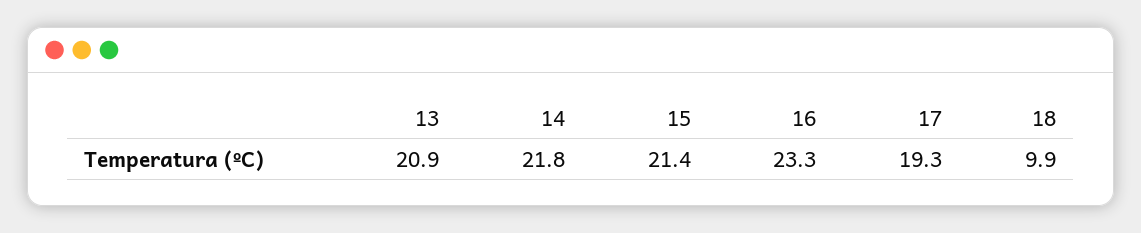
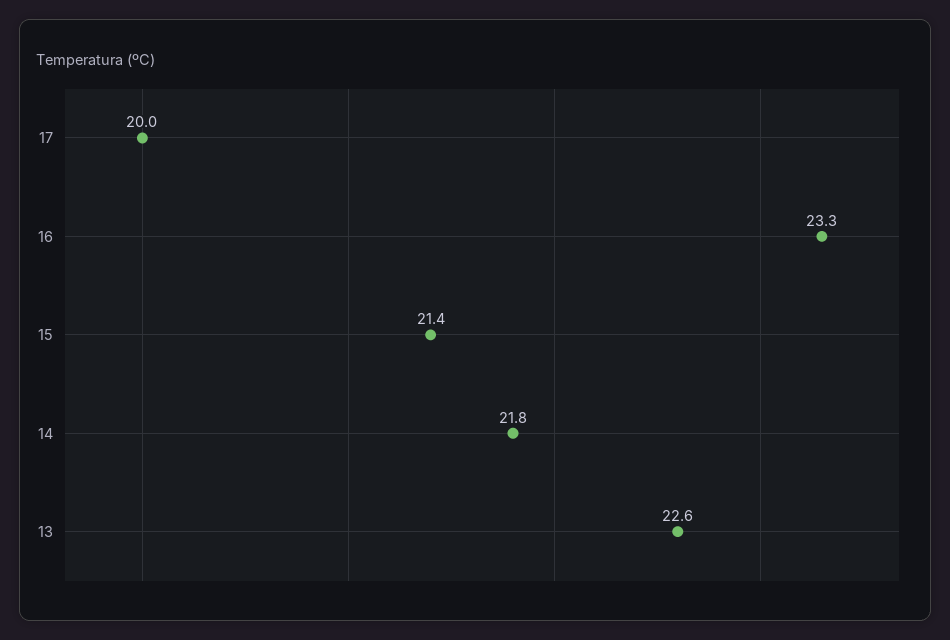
  {
-   "13": 20.9,
+   "13": 22.6,
    "14": 21.8,
    "15": 21.4,
    "16": 23.3,
-   "17": 19.3,
+   "17": 20
-   "18": 9.9
  }

